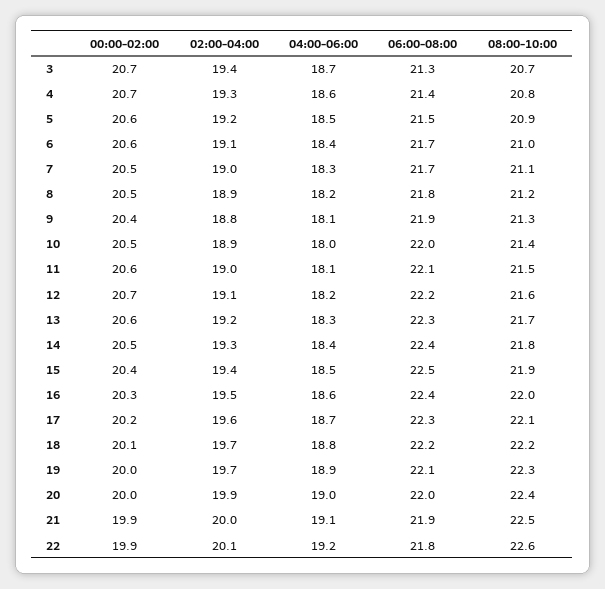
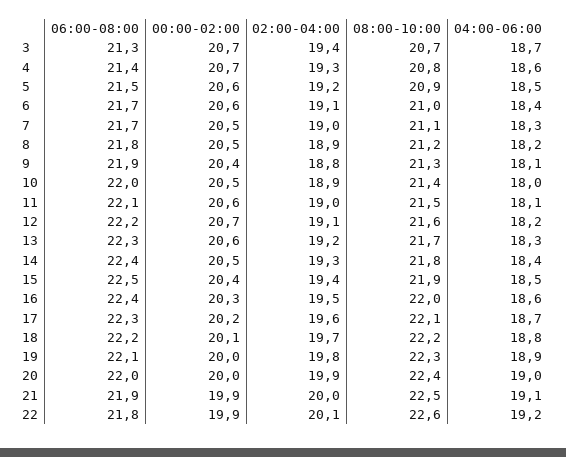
  {
    "00:00-02:00": {
      "3": 20.7,
      "4": 20.7,
      "5": 20.6,
      "6": 20.6,
      "7": 20.5,
      "8": 20.5,
      "9": 20.4,
      "10": 20.5,
      "11": 20.6,
      "12": 20.7,
      "13": 20.6,
      "14": 20.5,
      "15": 20.4,
      "16": 20.3,
      "17": 20.2,
      "18": 20.1,
      "19": 20,
      "20": 20,
      "21": 19.9,
      "22": 19.9
    },
    "02:00-04:00": {
      "3": 19.4,
      "4": 19.3,
      "5": 19.2,
      "6": 19.1,
      "7": 19,
      "8": 18.9,
      "9": 18.8,
      "10": 18.9,
      "11": 19,
      "12": 19.1,
      "13": 19.2,
      "14": 19.3,
      "15": 19.4,
      "16": 19.5,
      "17": 19.6,
      "18": 19.7,
-     "19": 19.7,
+     "19": 19.8,
      "20": 19.9,
      "21": 20,
      "22": 20.1
    },
    "04:00-06:00": {
      "3": 18.7,
      "4": 18.6,
      "5": 18.5,
      "6": 18.4,
      "7": 18.3,
      "8": 18.2,
      "9": 18.1,
      "10": 18,
      "11": 18.1,
      "12": 18.2,
      "13": 18.3,
      "14": 18.4,
      "15": 18.5,
      "16": 18.6,
      "17": 18.7,
      "18": 18.8,
      "19": 18.9,
      "20": 19,
      "21": 19.1,
      "22": 19.2
    },
    "06:00-08:00": {
      "3": 21.3,
      "4": 21.4,
      "5": 21.5,
      "6": 21.7,
      "7": 21.7,
      "8": 21.8,
      "9": 21.9,
      "10": 22,
      "11": 22.1,
      "12": 22.2,
      "13": 22.3,
      "14": 22.4,
      "15": 22.5,
      "16": 22.4,
      "17": 22.3,
      "18": 22.2,
      "19": 22.1,
      "20": 22,
      "21": 21.9,
      "22": 21.8
    },
    "08:00-10:00": {
      "3": 20.7,
      "4": 20.8,
      "5": 20.9,
      "6": 21,
      "7": 21.1,
      "8": 21.2,
      "9": 21.3,
      "10": 21.4,
      "11": 21.5,
      "12": 21.6,
      "13": 21.7,
      "14": 21.8,
      "15": 21.9,
      "16": 22,
      "17": 22.1,
      "18": 22.2,
      "19": 22.3,
      "20": 22.4,
      "21": 22.5,
      "22": 22.6
    }
  }

